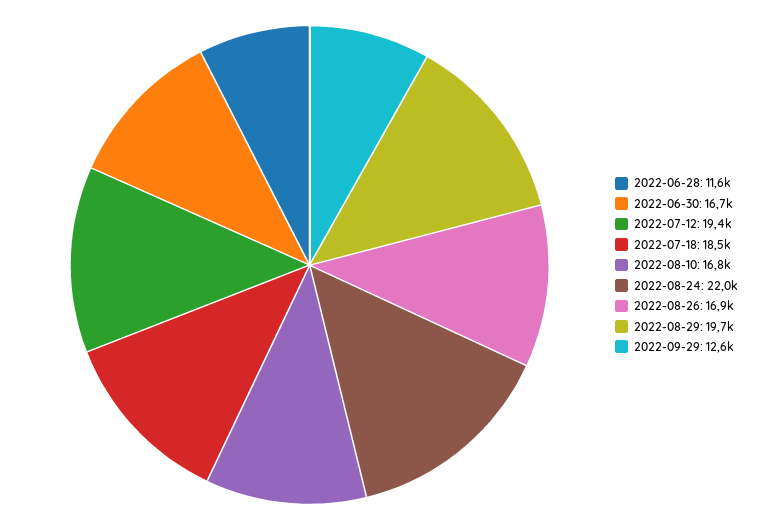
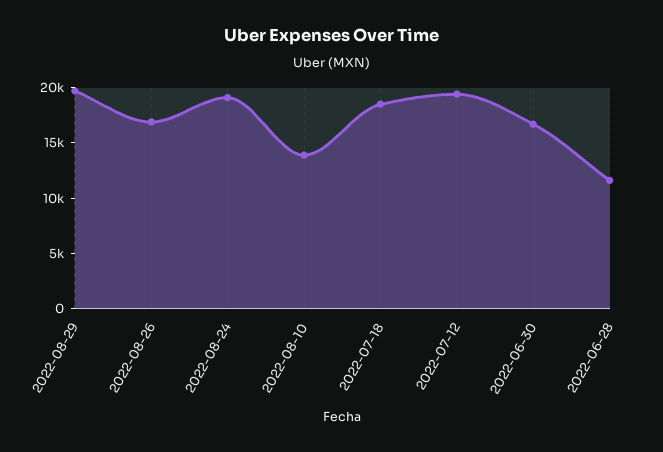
  {
    "2022-06-28": 11600,
    "2022-06-30": 16700,
    "2022-07-12": 19400,
    "2022-07-18": 18500,
-   "2022-08-10": 16800,
+   "2022-08-10": 14000,
-   "2022-08-24": 22000,
+   "2022-08-24": 19000,
    "2022-08-26": 16900,
-   "2022-08-29": 19700,
+   "2022-08-29": 19700
-   "2022-09-29": 12600
  }

